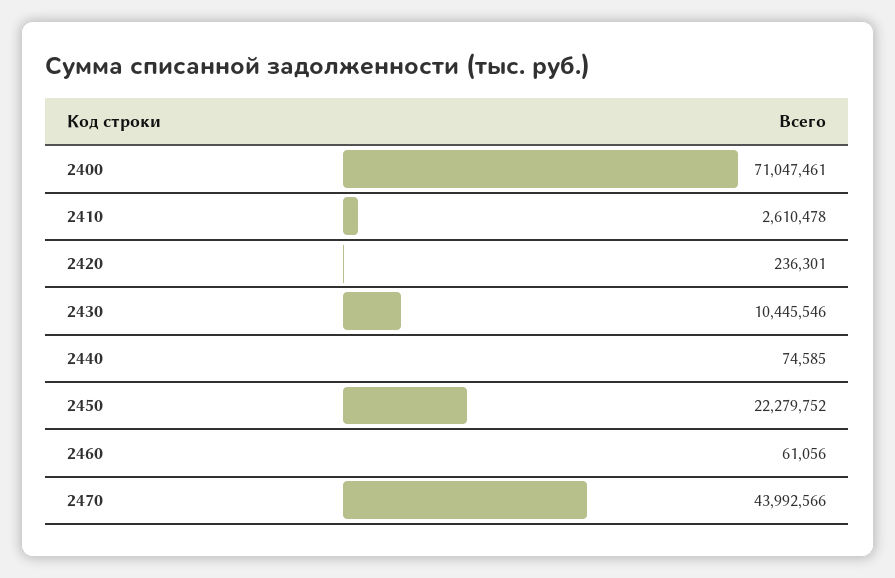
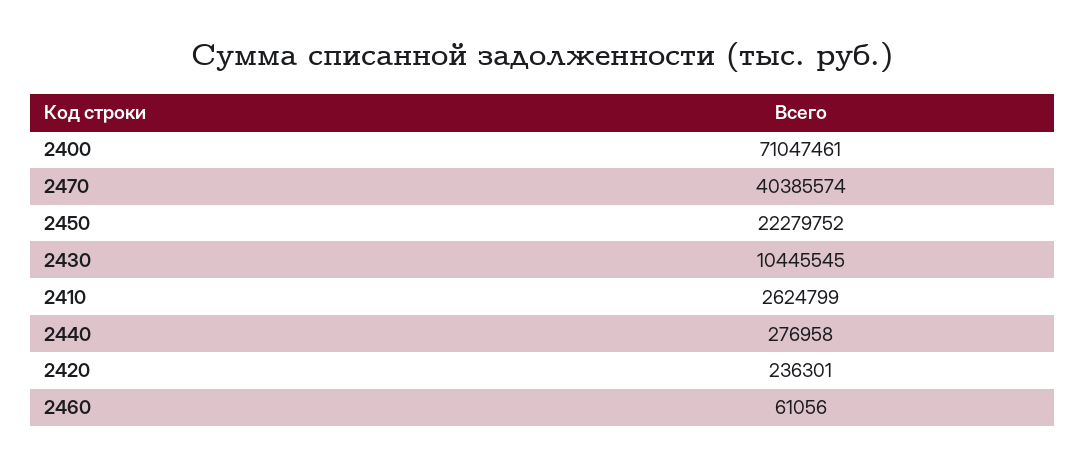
  {
    "2400": 71047461,
-   "2410": 2610478,
+   "2410": 2624799,
    "2420": 236301,
-   "2430": 10445546,
+   "2430": 10445545,
-   "2440": 74585,
+   "2440": 276958,
    "2450": 22279752,
    "2460": 61056,
-   "2470": 43992566
+   "2470": 40385574
  }

